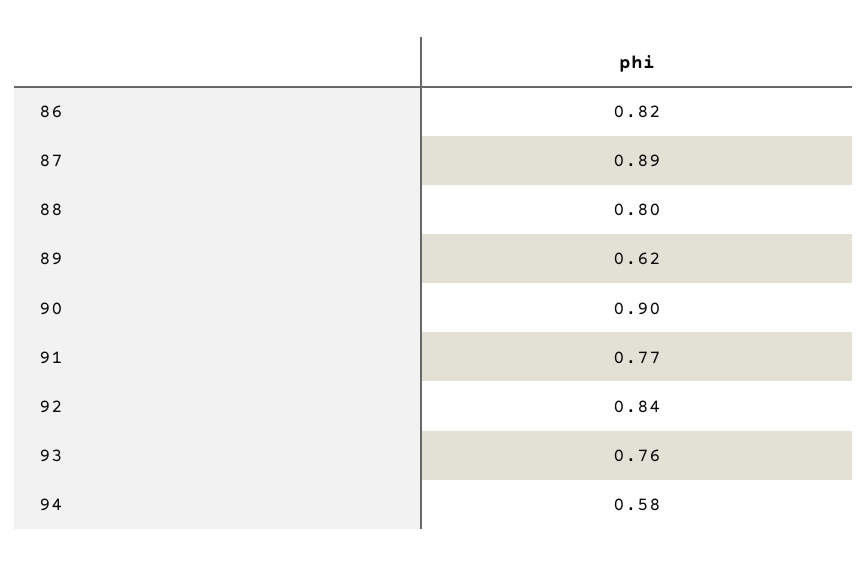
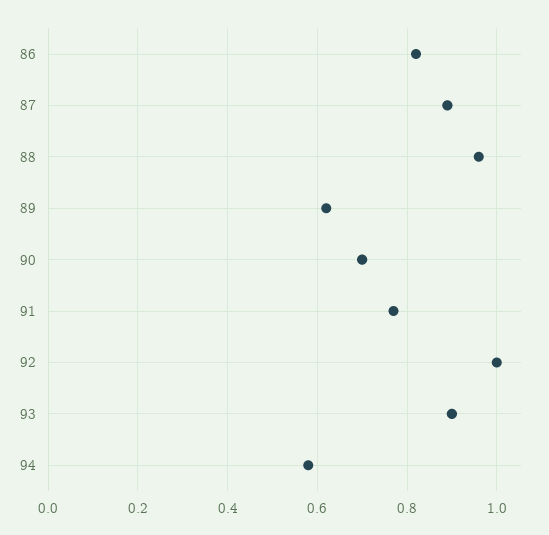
  {
    "86": 0.82,
    "87": 0.89,
-   "88": 0.8,
+   "88": 0.95,
    "89": 0.62,
-   "90": 0.9,
+   "90": 0.7,
    "91": 0.77,
-   "92": 0.84,
+   "92": 1,
-   "93": 0.76,
+   "93": 0.9,
    "94": 0.58
  }

